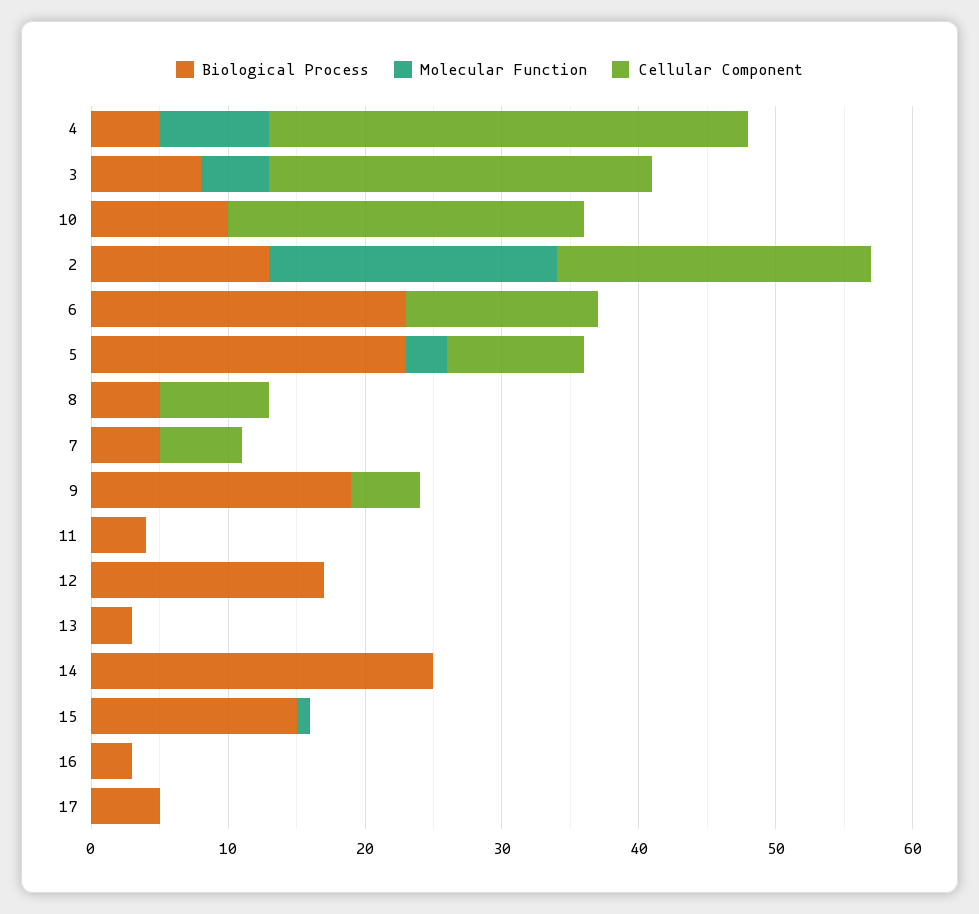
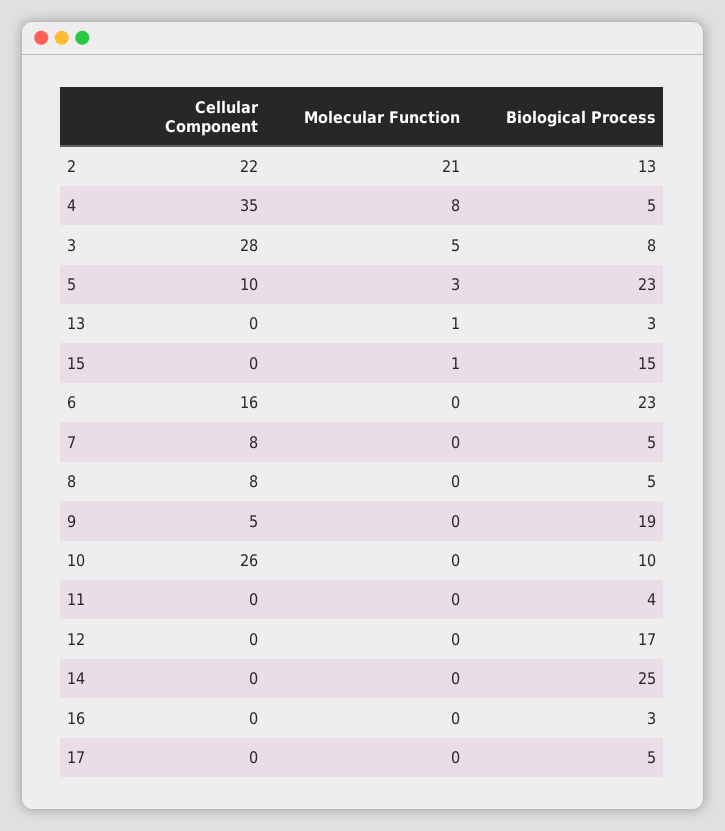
  {
    "Biological Process": {
      "4": 5,
      "3": 8,
      "10": 10,
      "2": 13,
      "6": 23,
      "5": 23,
      "8": 5,
      "7": 5,
      "9": 19,
      "11": 4,
      "12": 17,
      "13": 3,
      "14": 25,
      "15": 15,
      "16": 3,
      "17": 5
    },
    "Molecular Function": {
      "4": 8,
      "3": 5,
      "10": 0,
      "2": 21,
      "6": 0,
      "5": 3,
      "8": 0,
      "7": 0,
      "9": 0,
      "11": 0,
      "12": 0,
-     "13": 0,
+     "13": 1,
      "14": 0,
      "15": 1,
      "16": 0,
      "17": 0
    },
    "Cellular Component": {
      "4": 35,
      "3": 28,
      "10": 26,
-     "2": 23,
+     "2": 22,
-     "6": 14,
+     "6": 16,
      "5": 10,
      "8": 8,
-     "7": 6,
+     "7": 8,
      "9": 5,
      "11": 0,
      "12": 0,
      "13": 0,
      "14": 0,
      "15": 0,
      "16": 0,
      "17": 0
    }
  }

